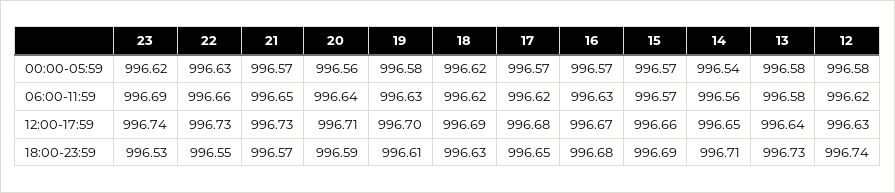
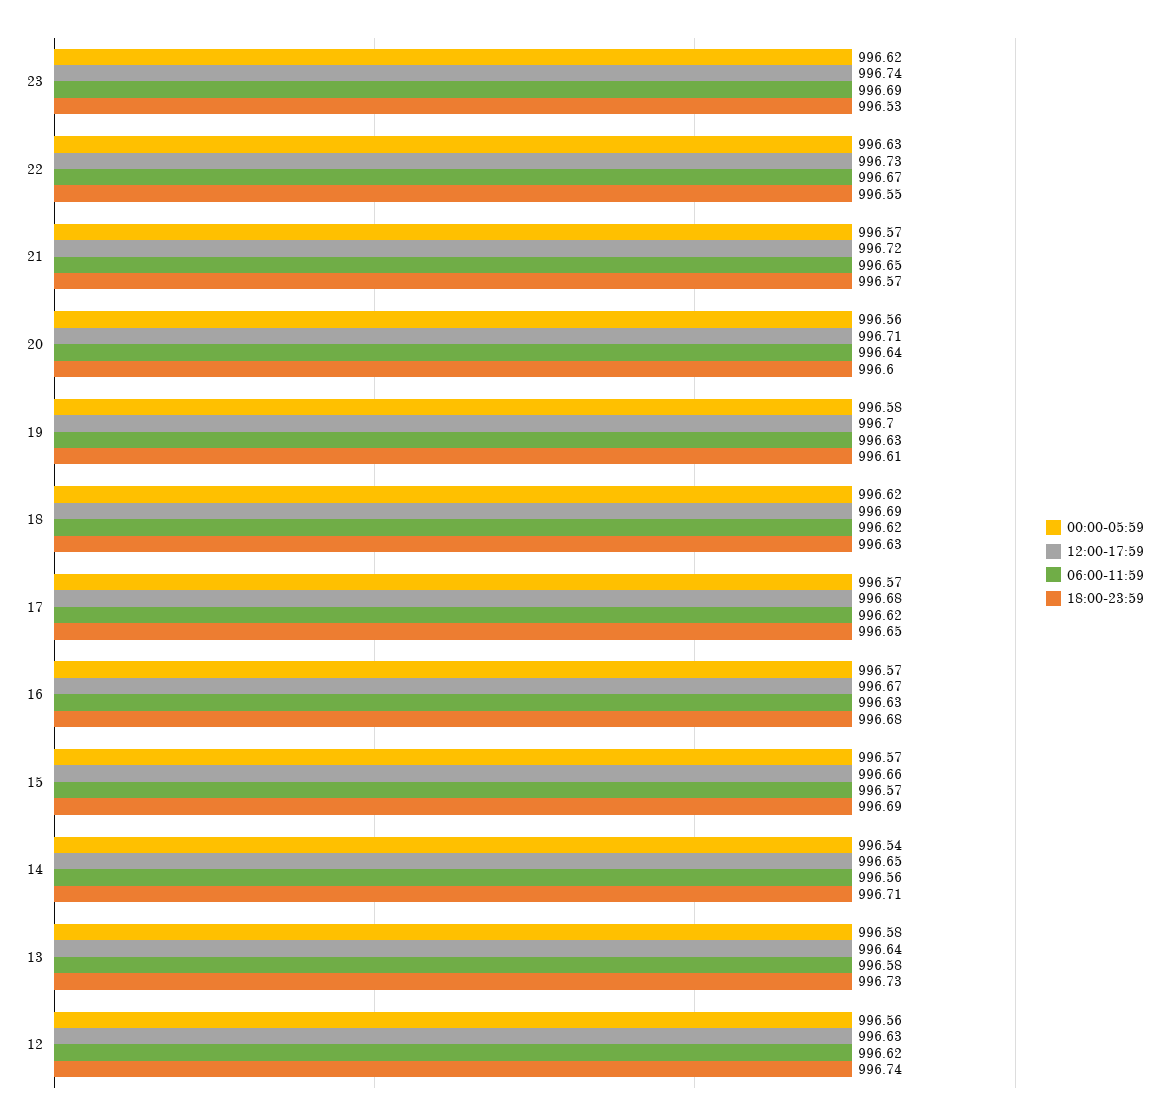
  {
    "00:00-05:59": {
      "23": 996.62,
      "22": 996.63,
      "21": 996.57,
      "20": 996.56,
      "19": 996.58,
      "18": 996.62,
      "17": 996.57,
      "16": 996.57,
      "15": 996.57,
      "14": 996.54,
      "13": 996.58,
-     "12": 996.58
+     "12": 996.56
    },
    "06:00-11:59": {
      "23": 996.69,
-     "22": 996.66,
+     "22": 996.67,
      "21": 996.65,
      "20": 996.64,
      "19": 996.63,
      "18": 996.62,
      "17": 996.62,
      "16": 996.63,
      "15": 996.57,
      "14": 996.56,
      "13": 996.58,
      "12": 996.62
    },
    "12:00-17:59": {
      "23": 996.74,
      "22": 996.73,
-     "21": 996.73,
+     "21": 996.72,
      "20": 996.71,
      "19": 996.7,
      "18": 996.69,
      "17": 996.68,
      "16": 996.67,
      "15": 996.66,
      "14": 996.65,
      "13": 996.64,
      "12": 996.63
    },
    "18:00-23:59": {
      "23": 996.53,
      "22": 996.55,
      "21": 996.57,
-     "20": 996.59,
+     "20": 996.6,
      "19": 996.61,
      "18": 996.63,
      "17": 996.65,
      "16": 996.68,
      "15": 996.69,
      "14": 996.71,
      "13": 996.73,
      "12": 996.74
    }
  }

